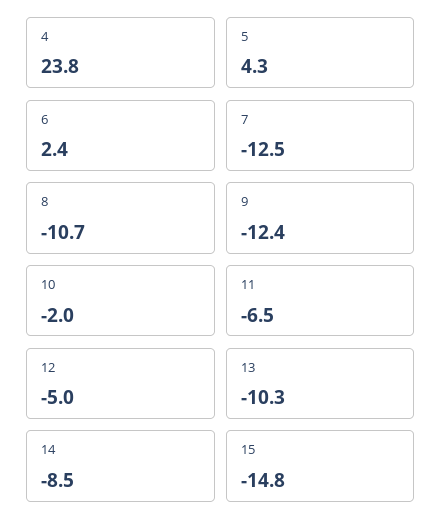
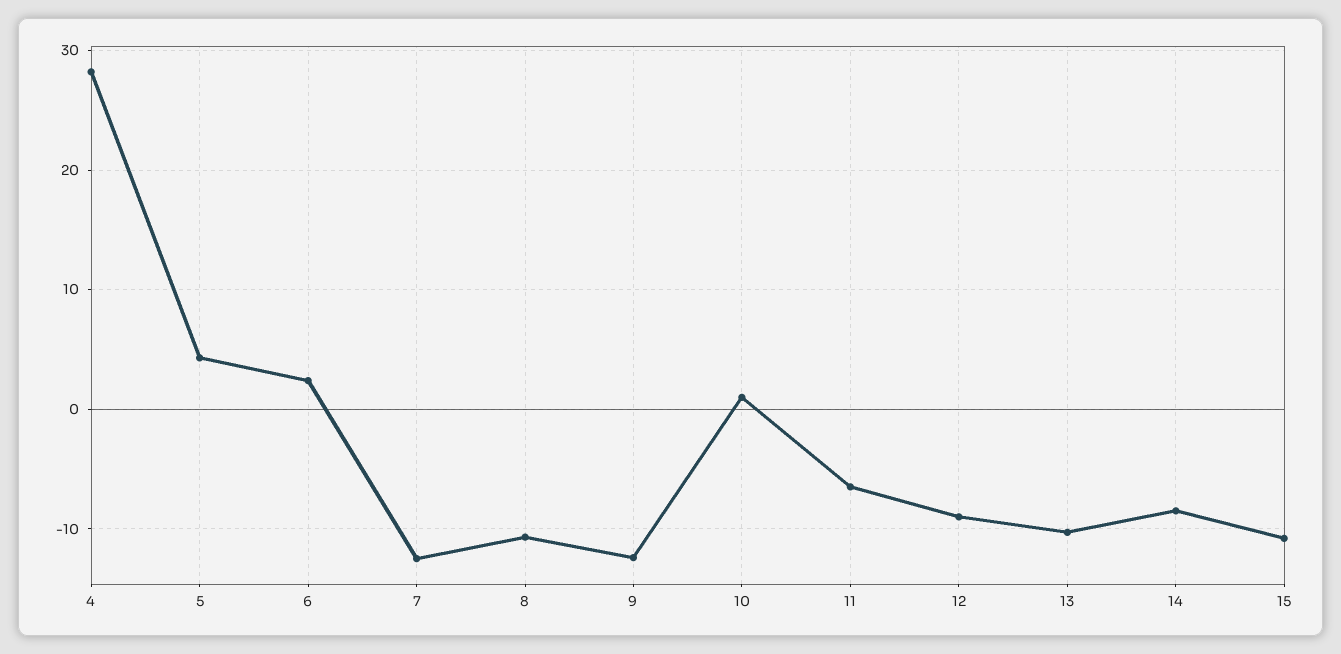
  {
-   "4": 23.8,
+   "4": 28,
    "5": 4.3,
    "6": 2.4,
    "7": -12.5,
    "8": -10.7,
    "9": -12.4,
-   "10": -2,
+   "10": 1,
    "11": -6.5,
-   "12": -5,
+   "12": -9,
    "13": -10.3,
    "14": -8.5,
-   "15": -14.8
+   "15": -11
  }

